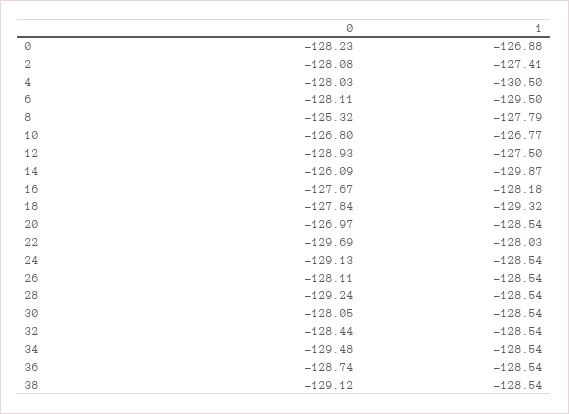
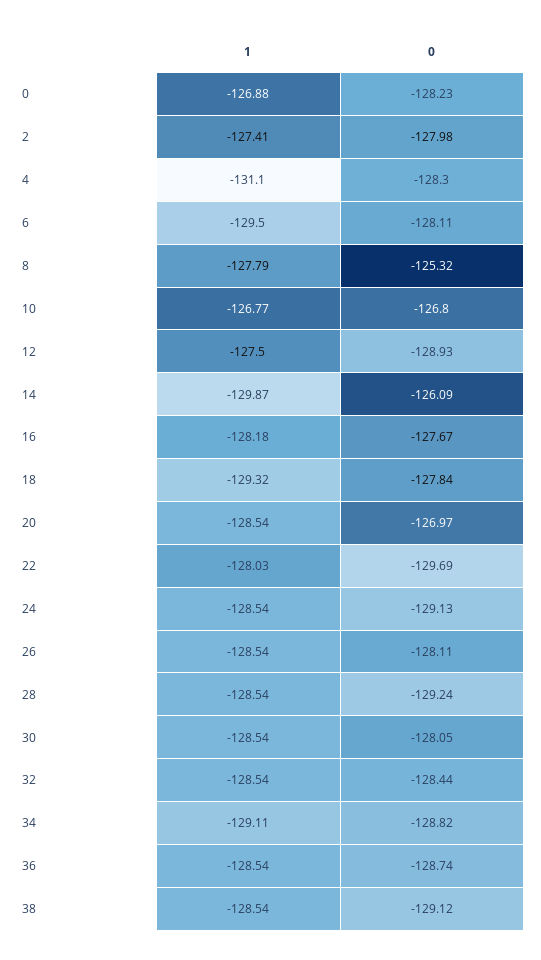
  {
    "0": {
      "0": -128.23,
-     "2": -128.08,
+     "2": -127.98,
-     "4": -128.03,
+     "4": -128.3,
      "6": -128.11,
      "8": -125.32,
      "10": -126.8,
      "12": -128.93,
      "14": -126.09,
      "16": -127.67,
      "18": -127.84,
      "20": -126.97,
      "22": -129.69,
      "24": -129.13,
      "26": -128.11,
      "28": -129.24,
      "30": -128.05,
      "32": -128.44,
-     "34": -129.48,
+     "34": -128.82,
      "36": -128.74,
      "38": -129.12
    },
    "1": {
      "0": -126.88,
      "2": -127.41,
-     "4": -130.5,
+     "4": -131.1,
      "6": -129.5,
      "8": -127.79,
      "10": -126.77,
      "12": -127.5,
      "14": -129.87,
      "16": -128.18,
      "18": -129.32,
      "20": -128.54,
      "22": -128.03,
      "24": -128.54,
      "26": -128.54,
      "28": -128.54,
      "30": -128.54,
      "32": -128.54,
-     "34": -128.54,
+     "34": -129.11,
      "36": -128.54,
      "38": -128.54
    }
  }

